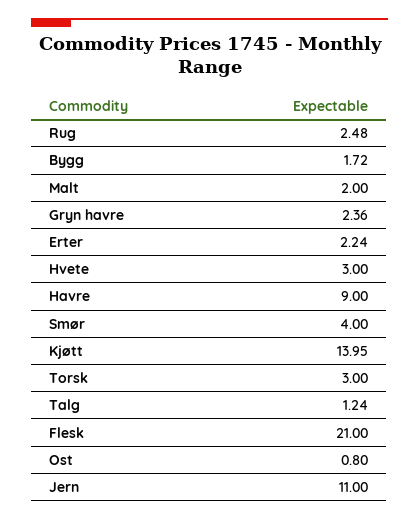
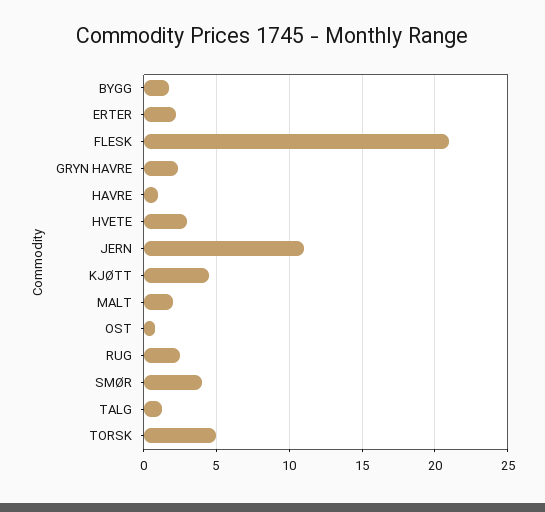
  {
    "Rug": 2.48,
    "Bygg": 1.72,
    "Malt": 2,
    "Gryn havre": 2.36,
    "Erter": 2.24,
    "Hvete": 3,
-   "Havre": 9,
+   "Havre": 1,
    "Smør": 4,
-   "Kjøtt": 13.95,
+   "Kjøtt": 4.5,
-   "Torsk": 3,
+   "Torsk": 5,
    "Talg": 1.24,
    "Flesk": 21,
    "Ost": 0.8,
    "Jern": 11
  }

